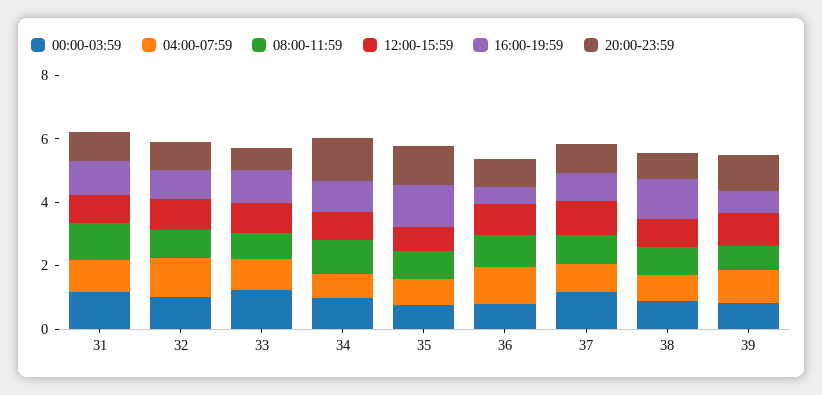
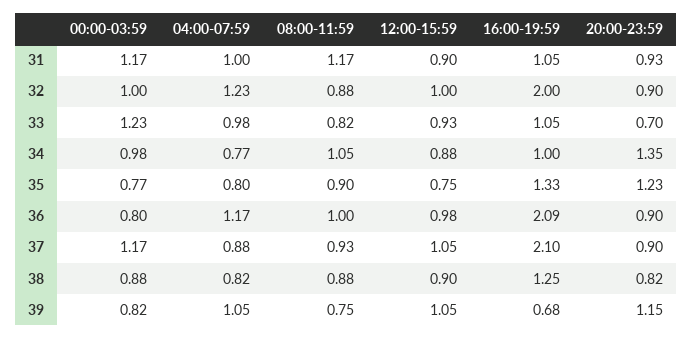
  {
    "00:00-03:59": {
      "31": 1.17,
      "32": 1,
      "33": 1.23,
      "34": 0.98,
      "35": 0.77,
      "36": 0.8,
      "37": 1.17,
      "38": 0.88,
      "39": 0.82
    },
    "04:00-07:59": {
      "31": 1,
      "32": 1.23,
      "33": 0.98,
      "34": 0.77,
      "35": 0.8,
      "36": 1.17,
      "37": 0.88,
      "38": 0.82,
      "39": 1.05
    },
    "08:00-11:59": {
      "31": 1.17,
      "32": 0.88,
      "33": 0.82,
      "34": 1.05,
      "35": 0.9,
      "36": 1,
      "37": 0.93,
      "38": 0.88,
      "39": 0.75
    },
    "12:00-15:59": {
      "31": 0.9,
      "32": 1,
      "33": 0.93,
      "34": 0.88,
      "35": 0.75,
      "36": 0.98,
      "37": 1.05,
      "38": 0.9,
      "39": 1.05
    },
    "16:00-19:59": {
      "31": 1.05,
-     "32": 1,
+     "32": 2,
      "33": 1.05,
      "34": 1,
      "35": 1.33,
-     "36": 0.5,
+     "36": 2.09,
-     "37": 1,
+     "37": 2.1,
      "38": 1.25,
      "39": 0.68
    },
    "20:00-23:59": {
      "31": 0.93,
      "32": 0.9,
      "33": 0.7,
      "34": 1.35,
      "35": 1.23,
      "36": 0.9,
      "37": 0.9,
      "38": 0.82,
      "39": 1.15
    }
  }

